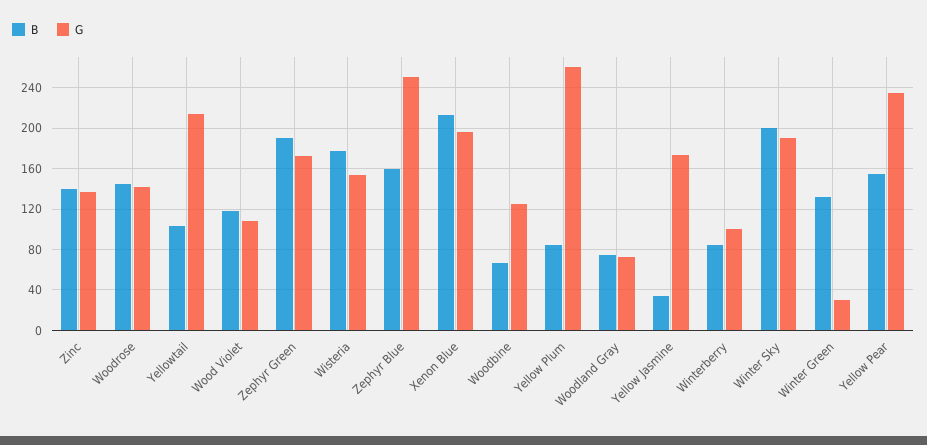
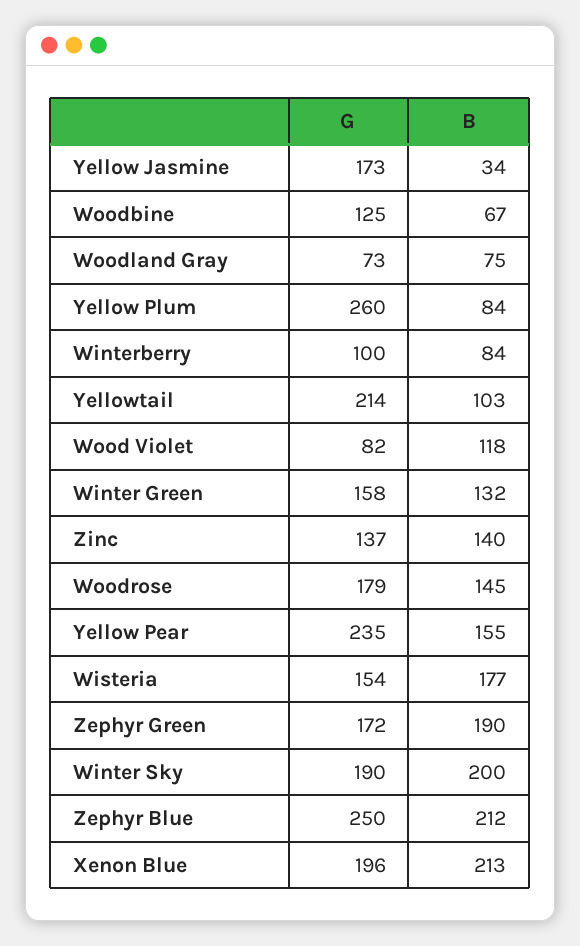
  {
    "B": {
      "Zinc": 140,
      "Woodrose": 145,
      "Yellowtail": 103,
      "Wood Violet": 118,
      "Zephyr Green": 190,
      "Wisteria": 177,
-     "Zephyr Blue": 160,
+     "Zephyr Blue": 212,
      "Xenon Blue": 213,
      "Woodbine": 67,
      "Yellow Plum": 84,
      "Woodland Gray": 75,
      "Yellow Jasmine": 34,
      "Winterberry": 84,
      "Winter Sky": 200,
      "Winter Green": 132,
      "Yellow Pear": 155
    },
    "G": {
      "Zinc": 137,
-     "Woodrose": 140,
+     "Woodrose": 179,
      "Yellowtail": 214,
-     "Wood Violet": 110,
+     "Wood Violet": 82,
      "Zephyr Green": 172,
      "Wisteria": 154,
      "Zephyr Blue": 250,
      "Xenon Blue": 196,
      "Woodbine": 125,
      "Yellow Plum": 260,
      "Woodland Gray": 73,
      "Yellow Jasmine": 173,
      "Winterberry": 100,
      "Winter Sky": 190,
-     "Winter Green": 30,
+     "Winter Green": 158,
      "Yellow Pear": 235
    }
  }

